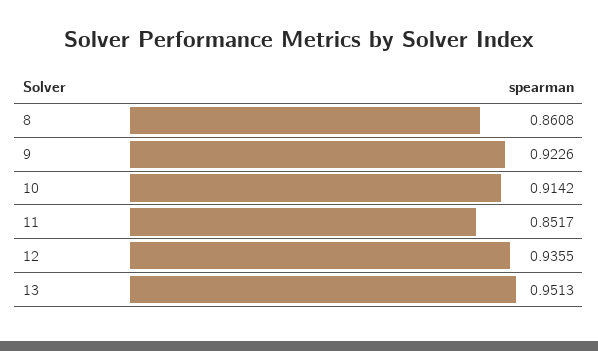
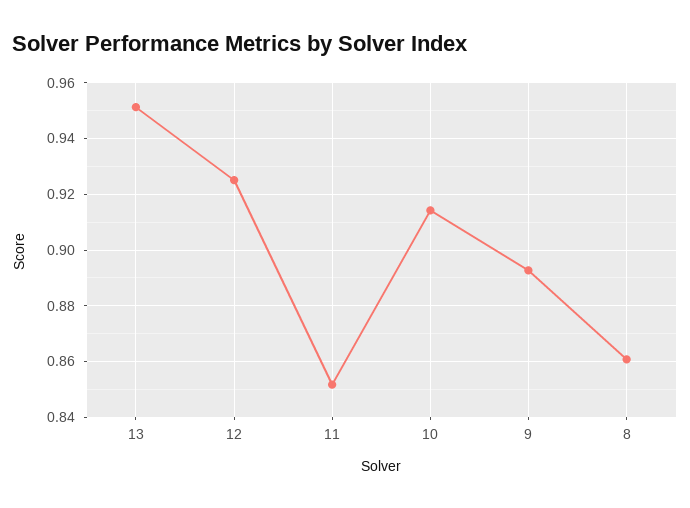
  {
    "8": 0.8608,
-   "9": 0.9226,
+   "9": 0.8925,
    "10": 0.9142,
    "11": 0.8517,
-   "12": 0.9355,
+   "12": 0.925,
    "13": 0.9513
  }

